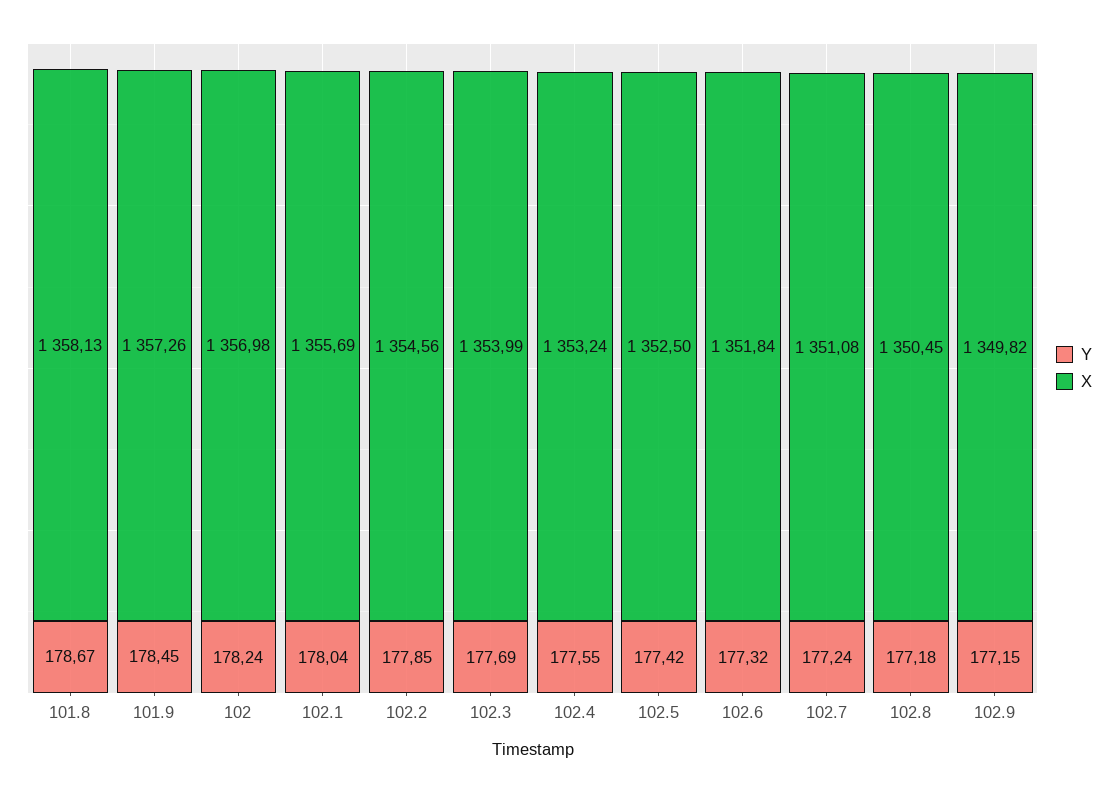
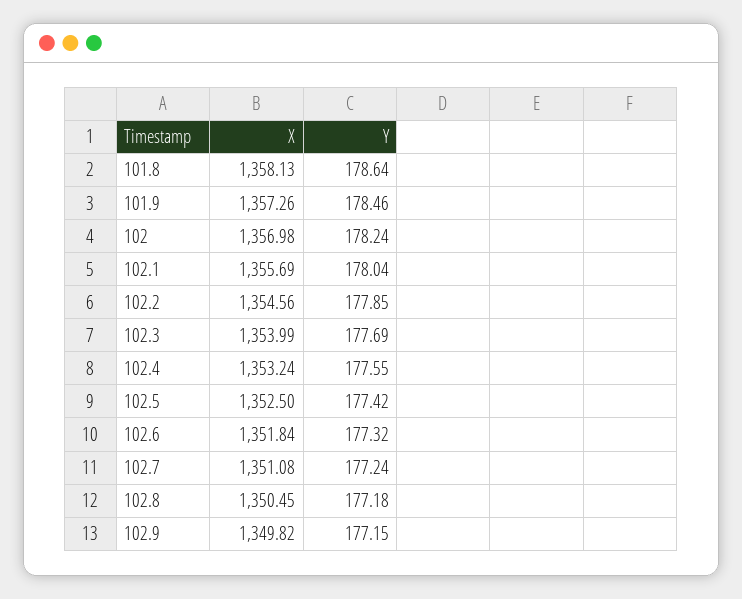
  {
    "Y": {
-     "101.8": 178.67,
+     "101.8": 178.64,
-     "101.9": 178.45,
+     "101.9": 178.46,
      "102": 178.24,
      "102.1": 178.04,
      "102.2": 177.85,
      "102.3": 177.69,
      "102.4": 177.55,
      "102.5": 177.42,
      "102.6": 177.32,
      "102.7": 177.24,
      "102.8": 177.18,
      "102.9": 177.15
    },
    "X": {
      "101.8": 1358.13,
      "101.9": 1357.26,
      "102": 1356.98,
      "102.1": 1355.69,
      "102.2": 1354.56,
      "102.3": 1353.99,
      "102.4": 1353.24,
      "102.5": 1352.5,
      "102.6": 1351.84,
      "102.7": 1351.08,
      "102.8": 1350.45,
      "102.9": 1349.82
    }
  }

